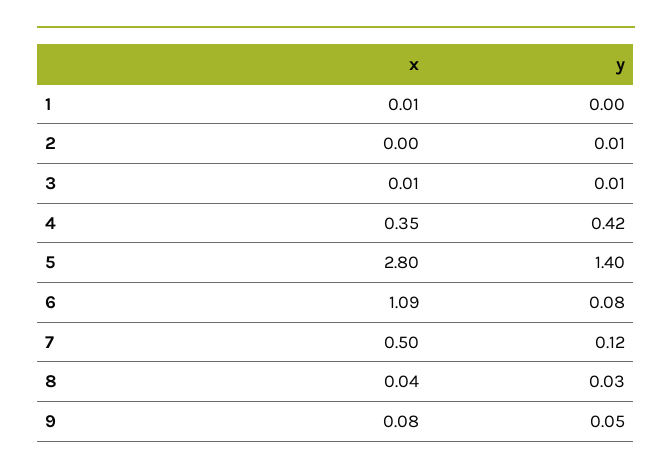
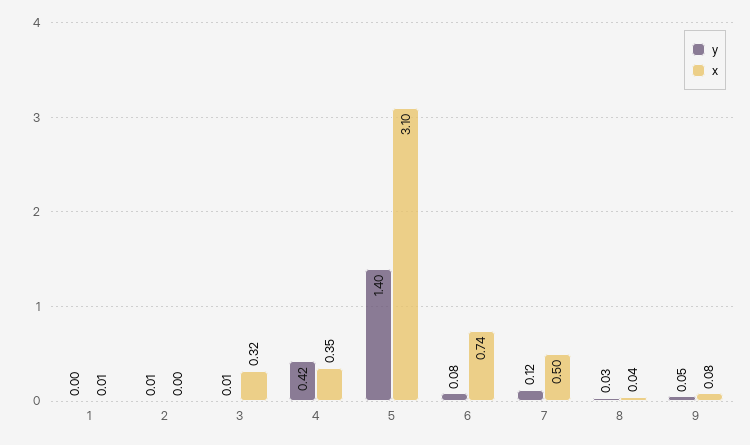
  {
    "x": {
      "1": 0.01,
      "2": 0,
-     "3": 0.01,
+     "3": 0.32,
      "4": 0.35,
-     "5": 2.8,
+     "5": 3.1,
-     "6": 1.09,
+     "6": 0.74,
      "7": 0.5,
      "8": 0.04,
      "9": 0.08
    },
    "y": {
      "1": 0,
      "2": 0.01,
      "3": 0.01,
      "4": 0.42,
      "5": 1.4,
      "6": 0.08,
      "7": 0.12,
      "8": 0.03,
      "9": 0.05
    }
  }

